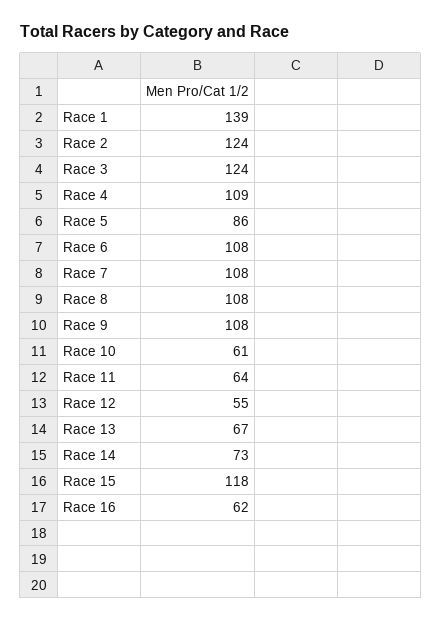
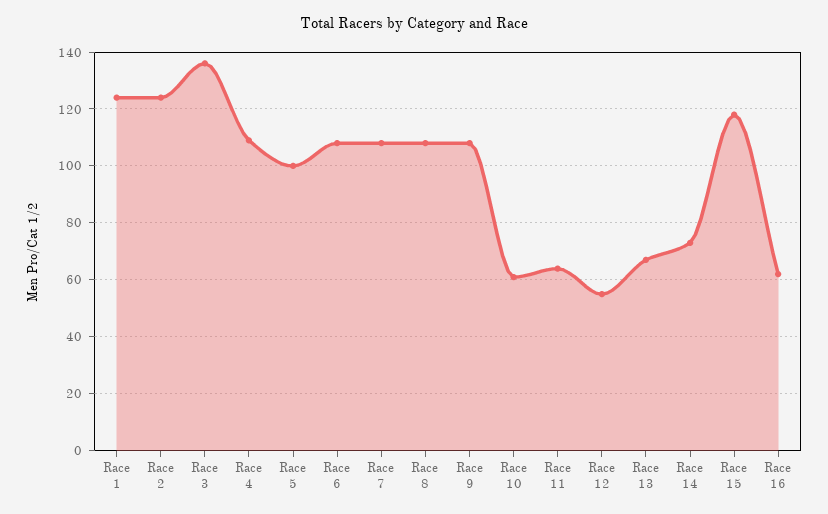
  {
-   "Race 1": 139,
+   "Race 1": 125,
    "Race 2": 124,
-   "Race 3": 124,
+   "Race 3": 135,
    "Race 4": 109,
-   "Race 5": 86,
+   "Race 5": 100,
    "Race 6": 108,
    "Race 7": 108,
    "Race 8": 108,
    "Race 9": 108,
    "Race 10": 61,
    "Race 11": 64,
    "Race 12": 55,
    "Race 13": 67,
    "Race 14": 73,
    "Race 15": 118,
    "Race 16": 62
  }

